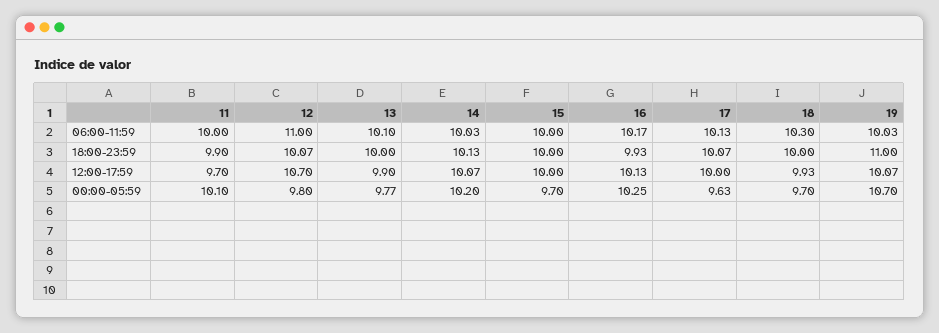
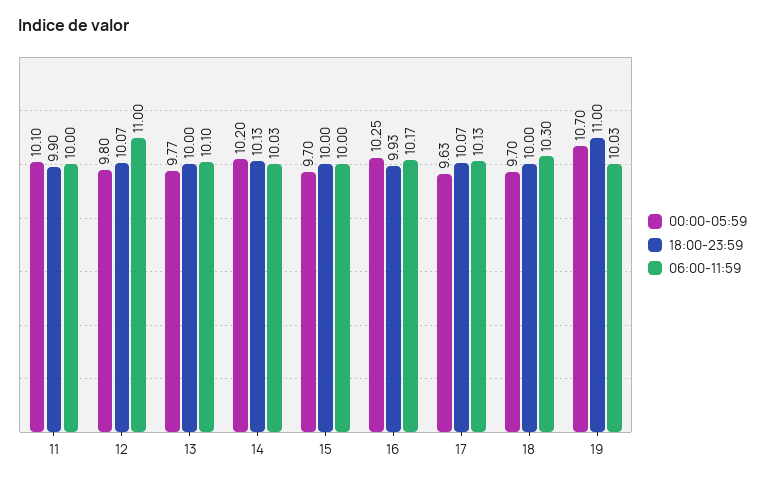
  {
    "06:00-11:59": {
      "11": 10,
      "12": 11,
      "13": 10.1,
      "14": 10.03,
      "15": 10,
      "16": 10.17,
      "17": 10.13,
      "18": 10.3,
      "19": 10.03
    },
    "18:00-23:59": {
      "11": 9.9,
      "12": 10.07,
      "13": 10,
      "14": 10.13,
      "15": 10,
      "16": 9.93,
      "17": 10.07,
      "18": 10,
      "19": 11
    },
-   "12:00-17:59": {
-     "11": 9.7,
-     "12": 10.7,
-     "13": 9.9,
-     "14": 10.07,
-     "15": 10,
-     "16": 10.13,
-     "17": 10,
-     "18": 9.93,
-     "19": 10.07
-   },
    "00:00-05:59": {
      "11": 10.1,
      "12": 9.8,
      "13": 9.77,
      "14": 10.2,
      "15": 9.7,
      "16": 10.25,
      "17": 9.63,
      "18": 9.7,
      "19": 10.7
    }
  }

